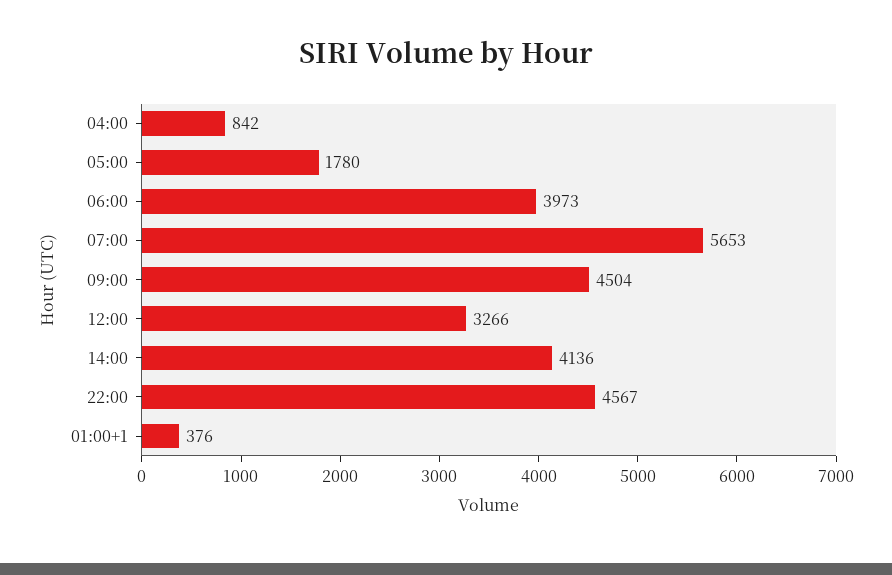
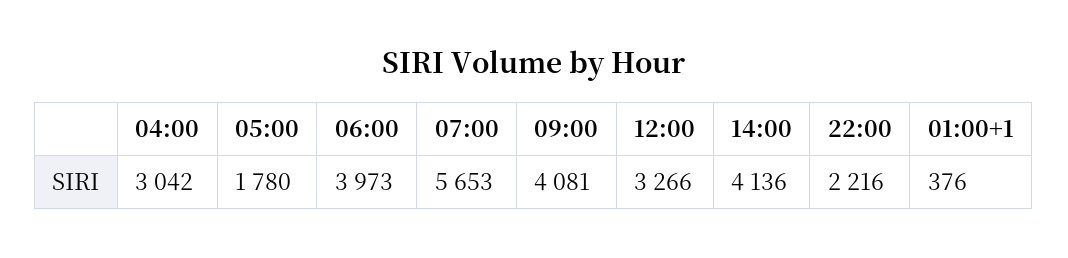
  {
-   "04:00": 842,
+   "04:00": 3042,
    "05:00": 1780,
    "06:00": 3973,
    "07:00": 5653,
-   "09:00": 4504,
+   "09:00": 4081,
    "12:00": 3266,
    "14:00": 4136,
-   "22:00": 4567,
+   "22:00": 2216,
    "01:00+1": 376
  }

